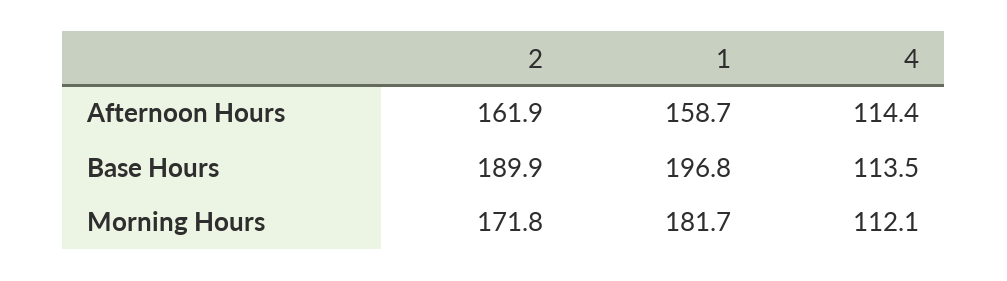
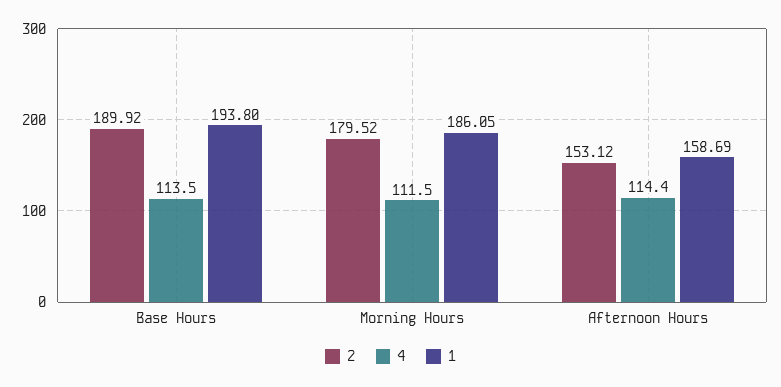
  {
    "2": {
-     "Afternoon Hours": 161.9,
+     "Afternoon Hours": 153.12,
      "Base Hours": 189.92,
-     "Morning Hours": 171.8
+     "Morning Hours": 179.52
    },
    "1": {
      "Afternoon Hours": 158.69,
-     "Base Hours": 196.8,
+     "Base Hours": 193.8,
-     "Morning Hours": 181.7
+     "Morning Hours": 186.05
    },
    "4": {
      "Afternoon Hours": 114.4,
      "Base Hours": 113.5,
-     "Morning Hours": 112.1
+     "Morning Hours": 111.5
    }
  }

